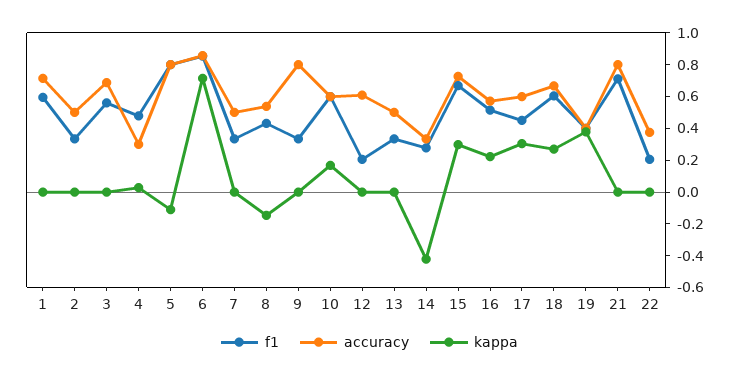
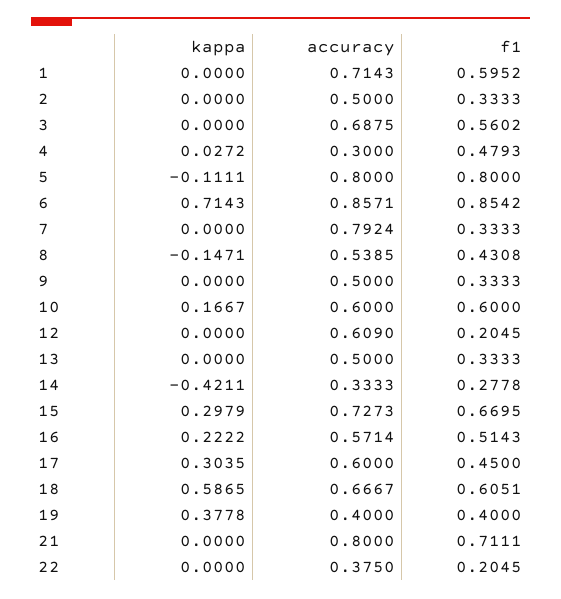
  {
    "f1": {
      "1": 0.5952,
      "2": 0.3333,
      "3": 0.5602,
      "4": 0.4793,
      "5": 0.8,
      "6": 0.8542,
      "7": 0.3333,
      "8": 0.4308,
      "9": 0.3333,
      "10": 0.6,
      "12": 0.2045,
      "13": 0.3333,
      "14": 0.2778,
      "15": 0.6695,
      "16": 0.5143,
      "17": 0.45,
      "18": 0.6051,
      "19": 0.4,
      "21": 0.7111,
      "22": 0.2045
    },
    "accuracy": {
      "1": 0.7143,
      "2": 0.5,
      "3": 0.6875,
      "4": 0.3,
      "5": 0.8,
      "6": 0.8571,
-     "7": 0.5,
+     "7": 0.7924,
      "8": 0.5385,
-     "9": 0.8,
+     "9": 0.5,
      "10": 0.6,
      "12": 0.609,
      "13": 0.5,
      "14": 0.3333,
      "15": 0.7273,
      "16": 0.5714,
      "17": 0.6,
      "18": 0.6667,
      "19": 0.4,
      "21": 0.8,
      "22": 0.375
    },
    "kappa": {
      "1": 0,
      "2": 0,
      "3": 0,
      "4": 0.0272,
      "5": -0.1111,
      "6": 0.7143,
      "7": 0,
      "8": -0.1471,
      "9": 0,
      "10": 0.1667,
      "12": 0,
      "13": 0,
      "14": -0.4211,
      "15": 0.2979,
      "16": 0.2222,
      "17": 0.3035,
-     "18": 0.3,
+     "18": 0.5865,
      "19": 0.3778,
      "21": 0,
      "22": 0
    }
  }

